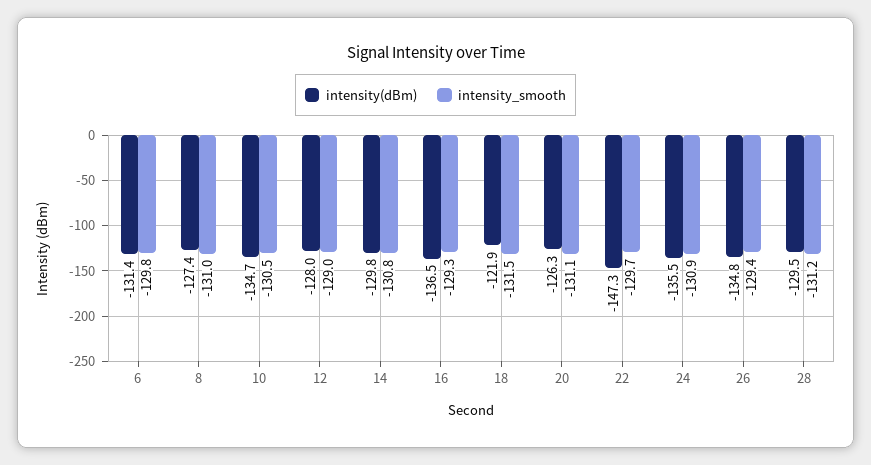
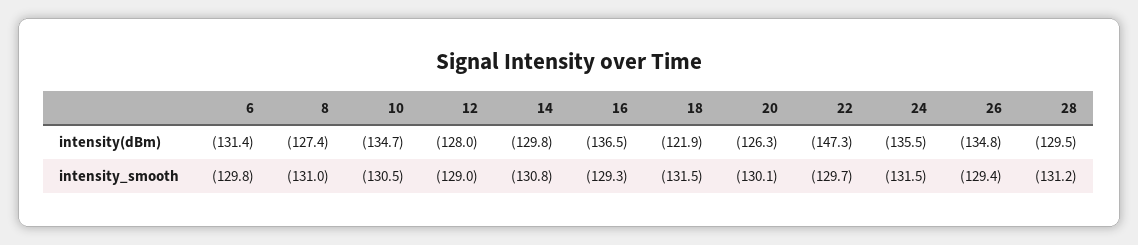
  {
    "intensity(dBm)": {
      "6": -131.4,
      "8": -127.4,
      "10": -134.7,
      "12": -128,
      "14": -129.8,
      "16": -136.5,
      "18": -121.9,
      "20": -126.3,
      "22": -147.3,
      "24": -135.5,
      "26": -134.8,
      "28": -129.5
    },
    "intensity_smooth": {
      "6": -129.8,
      "8": -131,
      "10": -130.5,
      "12": -129,
      "14": -130.8,
      "16": -129.3,
      "18": -131.5,
-     "20": -131.1,
+     "20": -130.1,
      "22": -129.7,
-     "24": -130.9,
+     "24": -131.5,
      "26": -129.4,
      "28": -131.2
    }
  }

